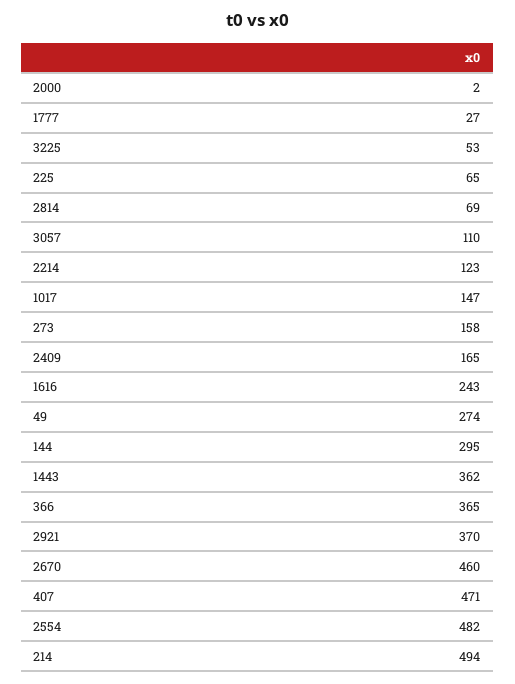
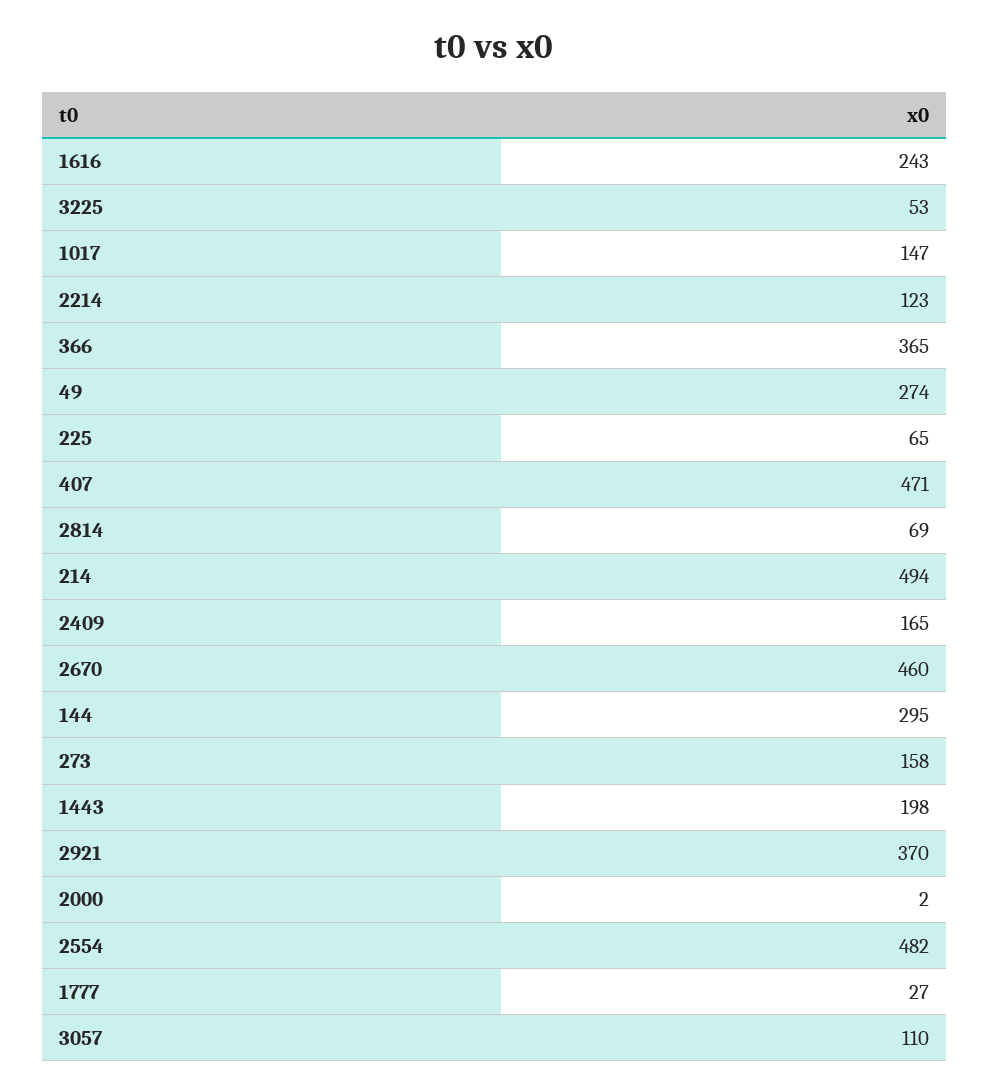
  {
    "2000": 2,
    "1777": 27,
    "3225": 53,
    "225": 65,
    "2814": 69,
    "3057": 110,
    "2214": 123,
    "1017": 147,
    "273": 158,
    "2409": 165,
    "1616": 243,
    "49": 274,
    "144": 295,
-   "1443": 362,
+   "1443": 198,
    "366": 365,
    "2921": 370,
    "2670": 460,
    "407": 471,
    "2554": 482,
    "214": 494
  }

